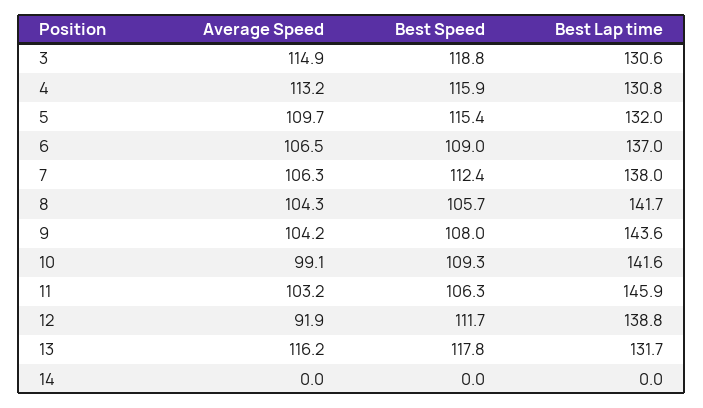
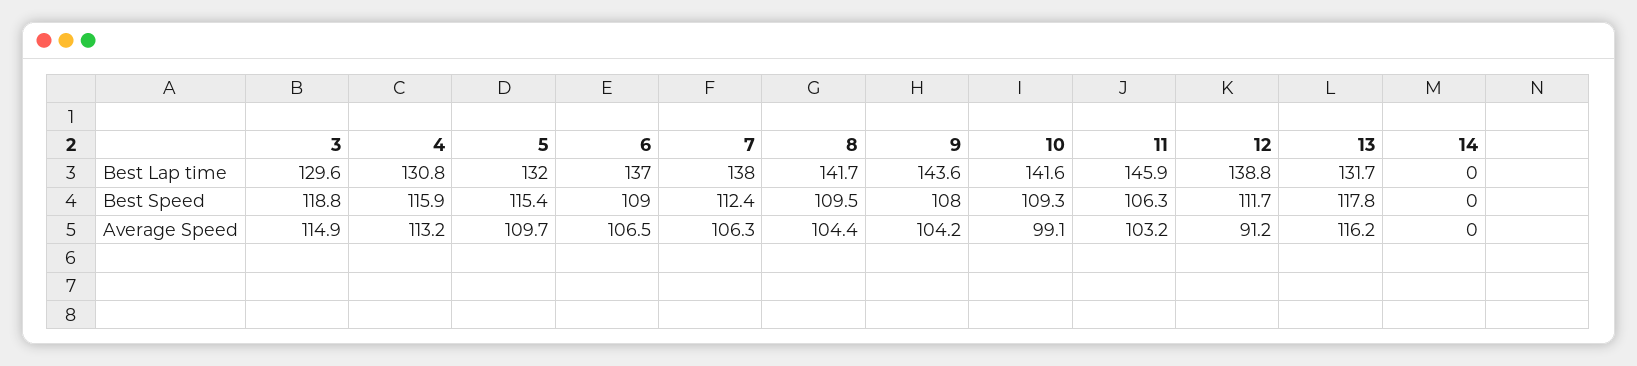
  {
    "Average Speed": {
      "3": 114.9,
      "4": 113.2,
      "5": 109.7,
      "6": 106.5,
      "7": 106.3,
-     "8": 104.3,
+     "8": 104.4,
      "9": 104.2,
      "10": 99.1,
      "11": 103.2,
-     "12": 91.9,
+     "12": 91.2,
      "13": 116.2,
      "14": 0
    },
    "Best Speed": {
      "3": 118.8,
      "4": 115.9,
      "5": 115.4,
      "6": 109,
      "7": 112.4,
-     "8": 105.7,
+     "8": 109.5,
      "9": 108,
      "10": 109.3,
      "11": 106.3,
      "12": 111.7,
      "13": 117.8,
      "14": 0
    },
    "Best Lap time": {
-     "3": 130.6,
+     "3": 129.6,
      "4": 130.8,
      "5": 132,
      "6": 137,
      "7": 138,
      "8": 141.7,
      "9": 143.6,
      "10": 141.6,
      "11": 145.9,
      "12": 138.8,
      "13": 131.7,
      "14": 0
    }
  }

